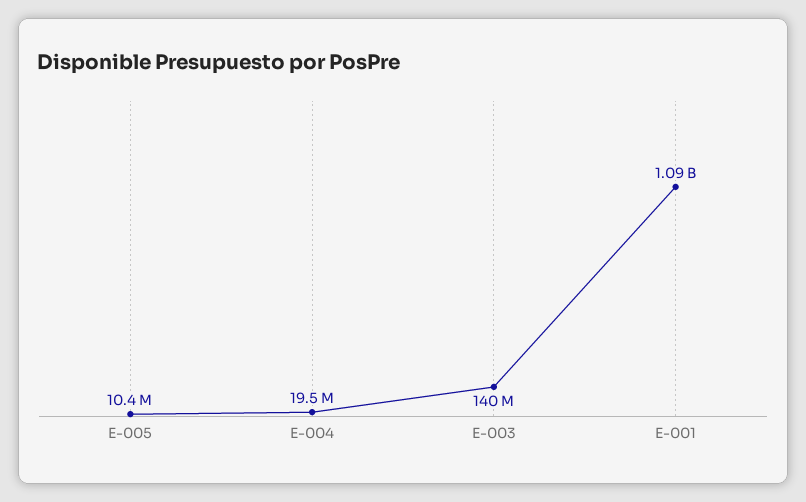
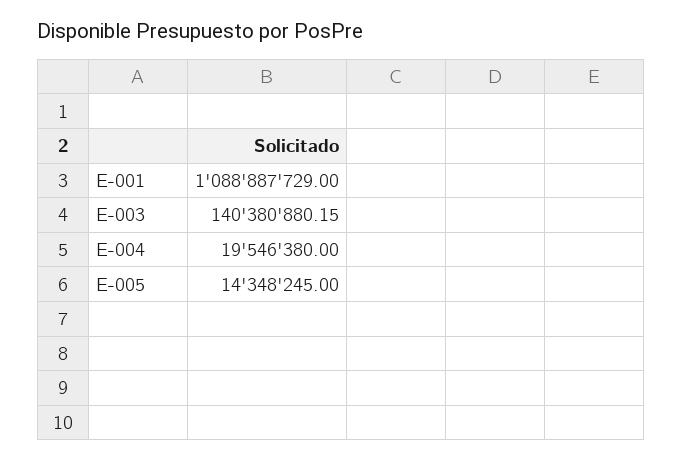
  {
-   "E-005": 10400000,
+   "E-005": 14348245,
    "E-004": 19546380,
    "E-003": 140380880.15,
    "E-001": 1088887729
  }

